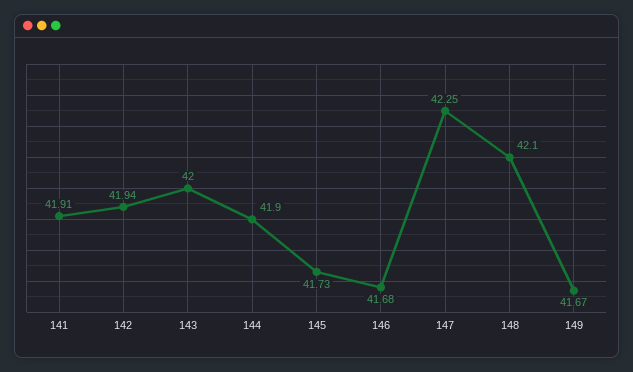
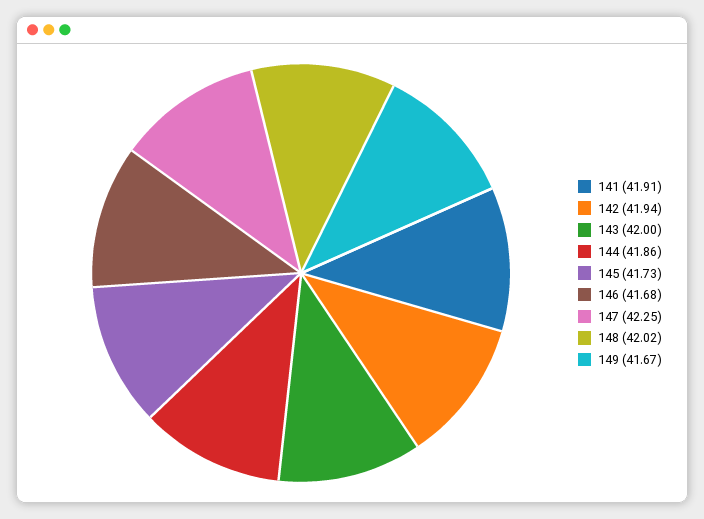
  {
    "141": 41.91,
    "142": 41.94,
    "143": 42,
-   "144": 41.9,
+   "144": 41.86,
    "145": 41.73,
    "146": 41.68,
    "147": 42.25,
-   "148": 42.1,
+   "148": 42.02,
    "149": 41.67
  }

